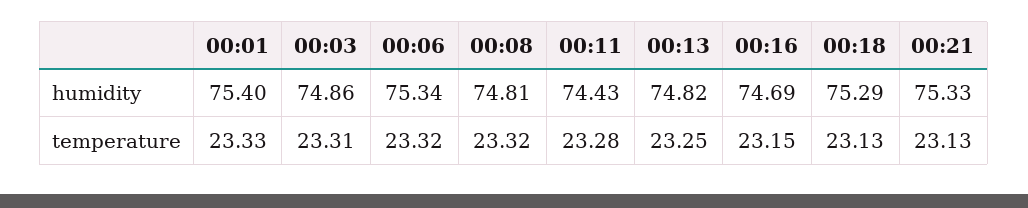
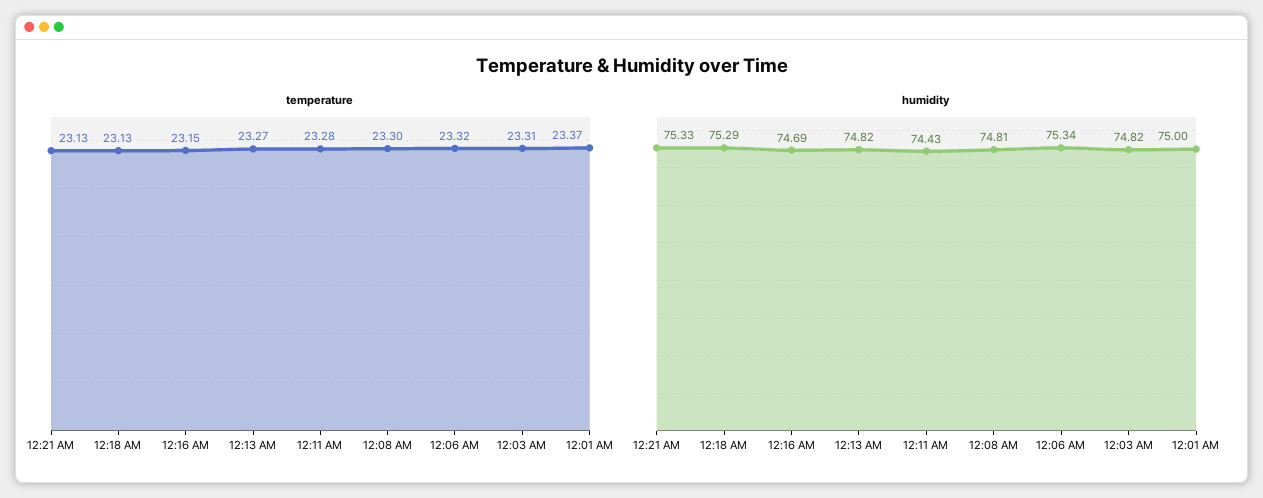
  {
    "humidity": {
-     "00:01": 75.4,
+     "00:01": 75,
-     "00:03": 74.86,
+     "00:03": 74.82,
      "00:06": 75.34,
      "00:08": 74.81,
      "00:11": 74.43,
      "00:13": 74.82,
      "00:16": 74.69,
      "00:18": 75.29,
      "00:21": 75.33
    },
    "temperature": {
-     "00:01": 23.33,
+     "00:01": 23.37,
      "00:03": 23.31,
      "00:06": 23.32,
-     "00:08": 23.32,
+     "00:08": 23.3,
      "00:11": 23.28,
-     "00:13": 23.25,
+     "00:13": 23.27,
      "00:16": 23.15,
      "00:18": 23.13,
      "00:21": 23.13
    }
  }

